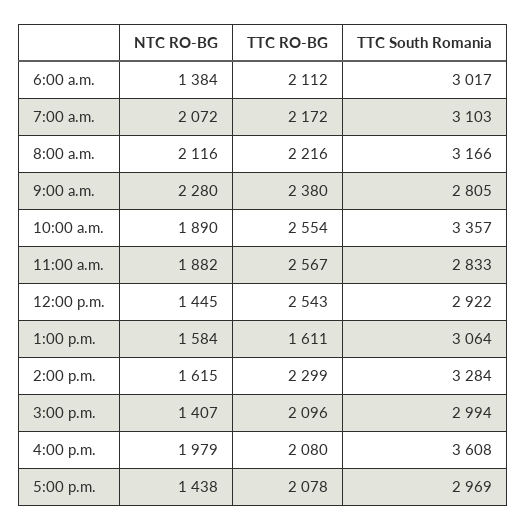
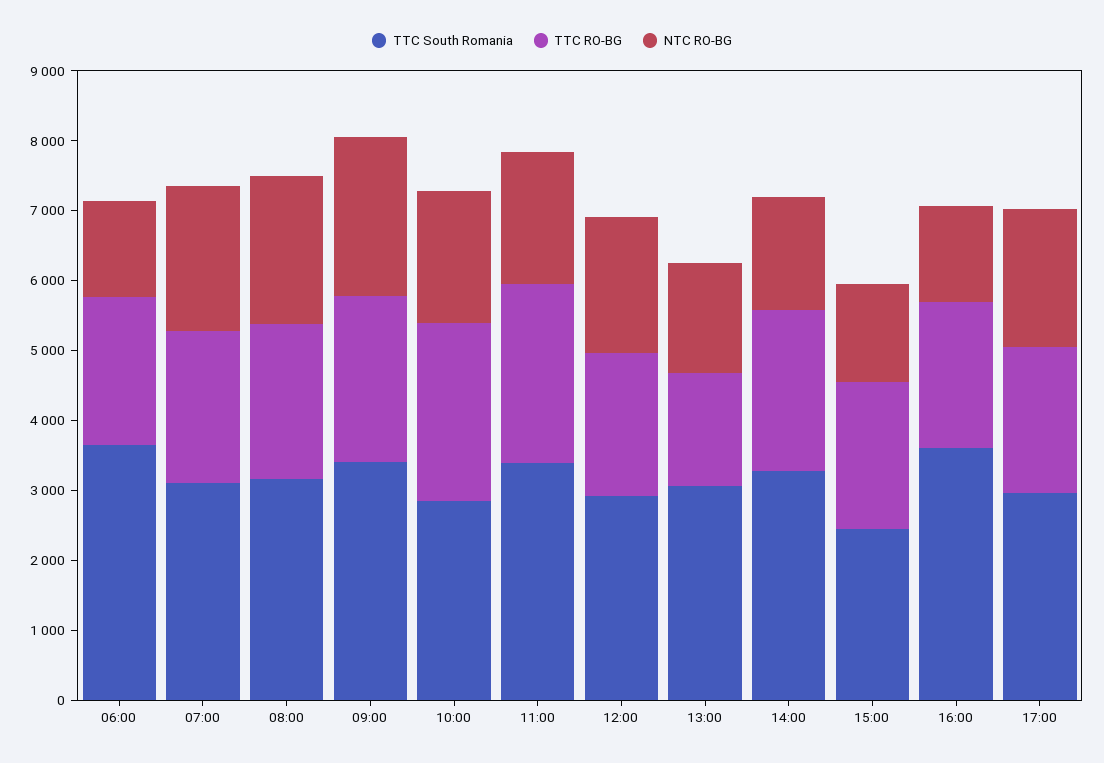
  {
    "NTC RO-BG": {
      "6:00 a.m.": 1384,
      "7:00 a.m.": 2072,
      "8:00 a.m.": 2116,
      "9:00 a.m.": 2280,
      "10:00 a.m.": 1890,
      "11:00 a.m.": 1882,
-     "12:00 p.m.": 1445,
+     "12:00 p.m.": 2000,
      "1:00 p.m.": 1584,
      "2:00 p.m.": 1615,
      "3:00 p.m.": 1407,
-     "4:00 p.m.": 1979,
+     "4:00 p.m.": 1400,
-     "5:00 p.m.": 1438
+     "5:00 p.m.": 2000
    },
    "TTC RO-BG": {
      "6:00 a.m.": 2112,
      "7:00 a.m.": 2172,
      "8:00 a.m.": 2216,
      "9:00 a.m.": 2380,
      "10:00 a.m.": 2554,
      "11:00 a.m.": 2567,
-     "12:00 p.m.": 2543,
+     "12:00 p.m.": 2000,
      "1:00 p.m.": 1611,
      "2:00 p.m.": 2299,
      "3:00 p.m.": 2096,
      "4:00 p.m.": 2080,
      "5:00 p.m.": 2078
    },
    "TTC South Romania": {
-     "6:00 a.m.": 3017,
+     "6:00 a.m.": 3600,
      "7:00 a.m.": 3103,
      "8:00 a.m.": 3166,
-     "9:00 a.m.": 2805,
+     "9:00 a.m.": 3400,
-     "10:00 a.m.": 3357,
+     "10:00 a.m.": 2800,
-     "11:00 a.m.": 2833,
+     "11:00 a.m.": 3400,
      "12:00 p.m.": 2922,
      "1:00 p.m.": 3064,
      "2:00 p.m.": 3284,
-     "3:00 p.m.": 2994,
+     "3:00 p.m.": 2400,
      "4:00 p.m.": 3608,
      "5:00 p.m.": 2969
    }
  }

